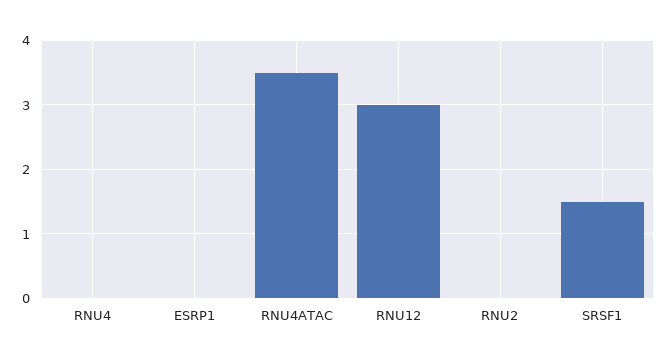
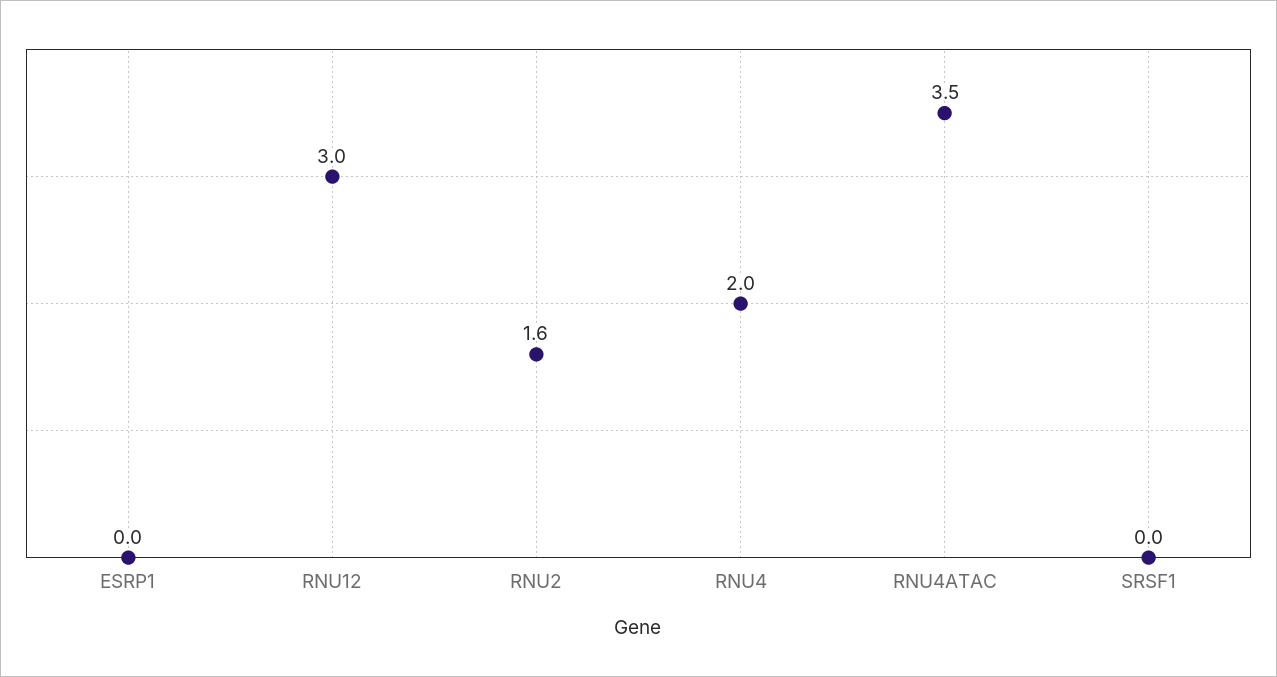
  {
-   "RNU4": 0,
+   "RNU4": 2,
    "ESRP1": 0,
    "RNU4ATAC": 3.5,
    "RNU12": 3,
-   "RNU2": 0,
+   "RNU2": 1.6,
-   "SRSF1": 1.5
+   "SRSF1": 0
  }

